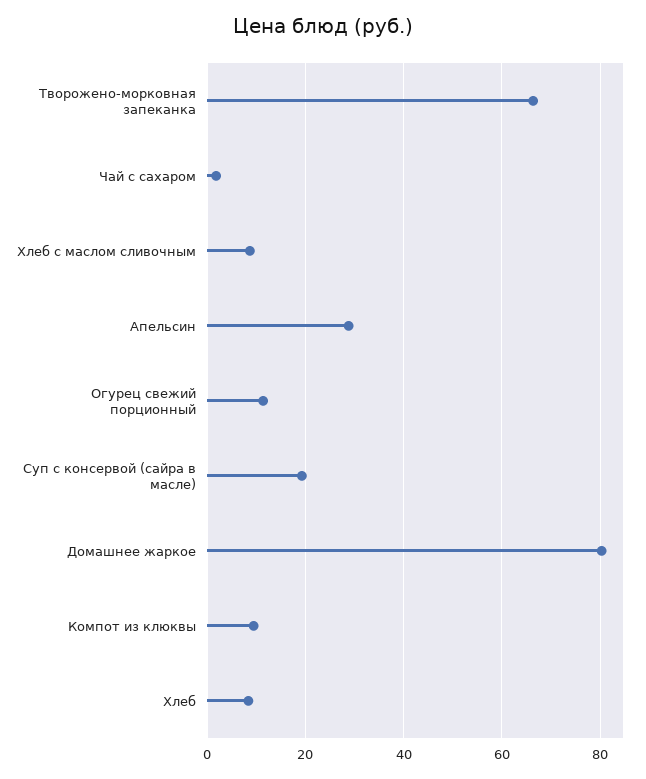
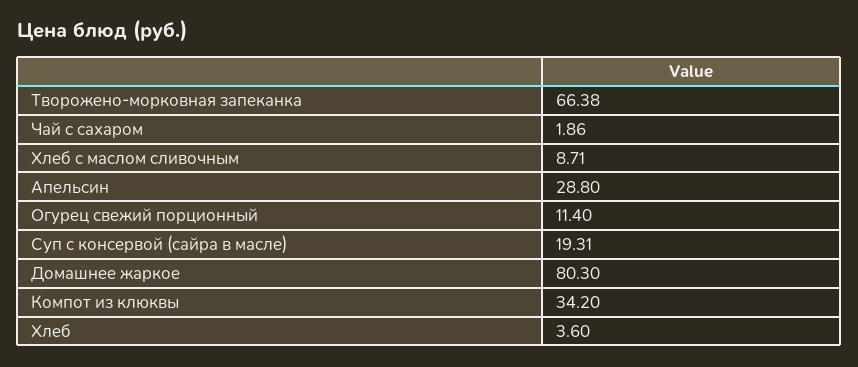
  {
    "Творожено-морковная запеканка": 66.38,
    "Чай с сахаром": 1.86,
    "Хлеб с маслом сливочным": 8.71,
    "Апельсин": 28.8,
    "Огурец свежий порционный": 11.4,
    "Суп с консервой (сайра в масле)": 19.31,
    "Домашнее жаркое": 80.3,
-   "Компот из клюквы": 10,
+   "Компот из клюквы": 34.2,
-   "Хлеб": 8
+   "Хлеб": 3.6
  }

